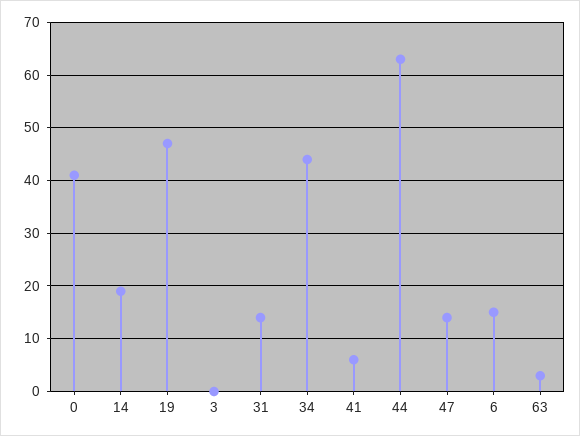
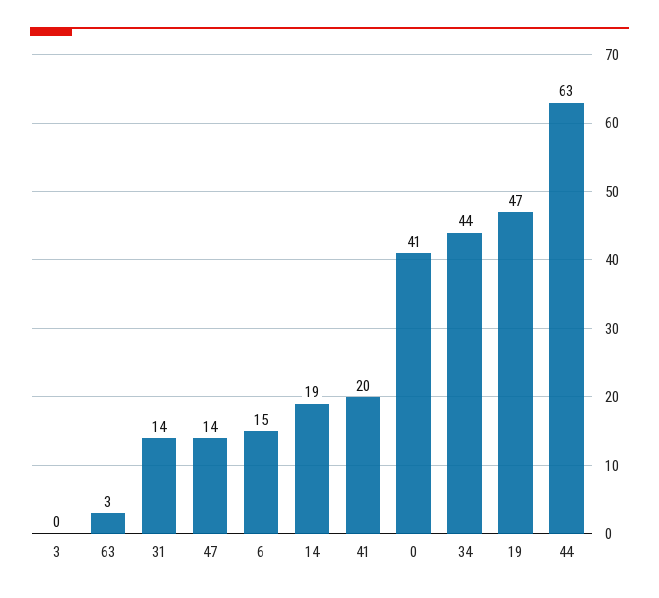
  {
    "0": 41,
    "14": 19,
    "19": 47,
    "3": 0,
    "31": 14,
    "34": 44,
-   "41": 5,
+   "41": 20,
    "44": 63,
    "47": 14,
    "6": 15,
    "63": 3
  }

